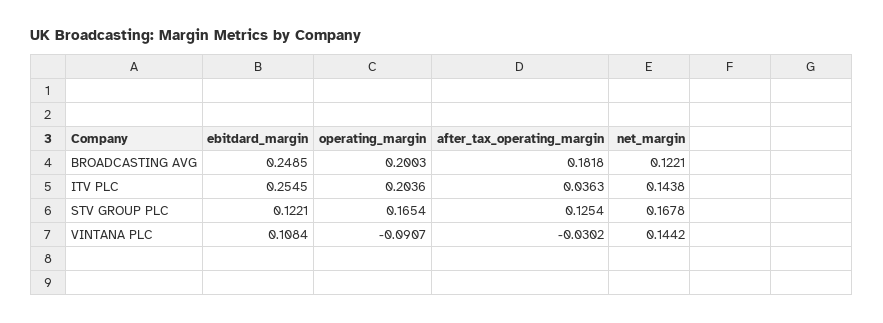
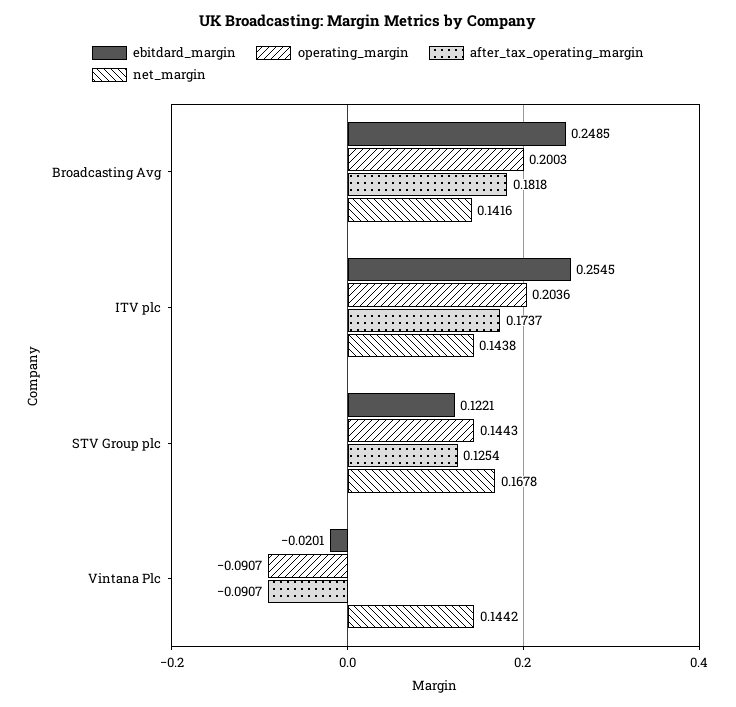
  {
    "ebitdard_margin": {
      "BROADCASTING AVG": 0.2485,
      "ITV PLC": 0.2545,
      "STV GROUP PLC": 0.1221,
-     "VINTANA PLC": 0.1084
+     "VINTANA PLC": -0.0201
    },
    "operating_margin": {
      "BROADCASTING AVG": 0.2003,
      "ITV PLC": 0.2036,
-     "STV GROUP PLC": 0.1654,
+     "STV GROUP PLC": 0.1443,
      "VINTANA PLC": -0.0907
    },
    "after_tax_operating_margin": {
      "BROADCASTING AVG": 0.1818,
-     "ITV PLC": 0.0363,
+     "ITV PLC": 0.1737,
      "STV GROUP PLC": 0.1254,
-     "VINTANA PLC": -0.0302
+     "VINTANA PLC": -0.0907
    },
    "net_margin": {
-     "BROADCASTING AVG": 0.1221,
+     "BROADCASTING AVG": 0.1416,
      "ITV PLC": 0.1438,
      "STV GROUP PLC": 0.1678,
      "VINTANA PLC": 0.1442
    }
  }

